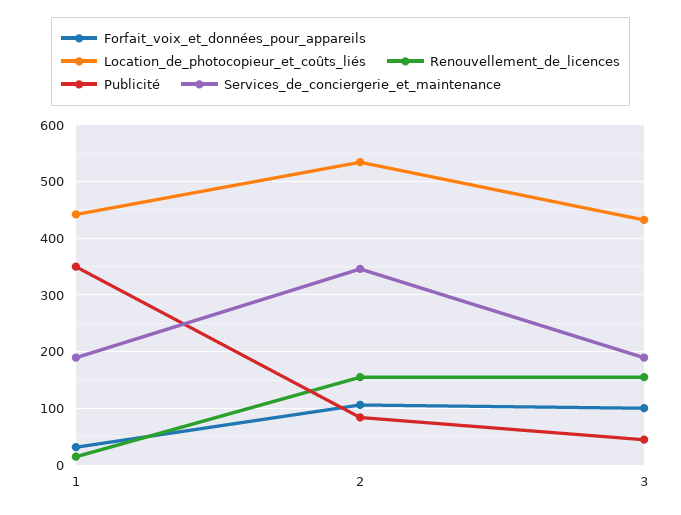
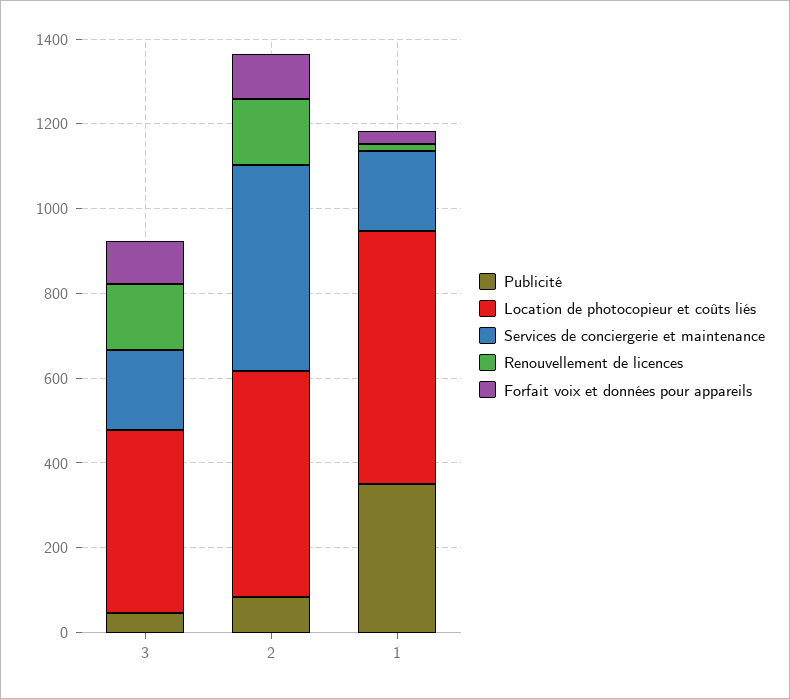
  {
    "Forfait_voix_et_données_pour_appareils": {
      "1": 40,
      "2": 100,
      "3": 100
    },
    "Location_de_photocopieur_et_coûts_liés": {
-     "1": 440,
+     "1": 600,
      "2": 540,
      "3": 440
    },
    "Renouvellement_de_licences": {
      "1": 20,
      "2": 160,
      "3": 160
    },
    "Publicité": {
      "1": 360,
      "2": 80,
      "3": 40
    },
    "Services_de_conciergerie_et_maintenance": {
      "1": 180,
-     "2": 340,
+     "2": 500,
      "3": 180
    }
  }

